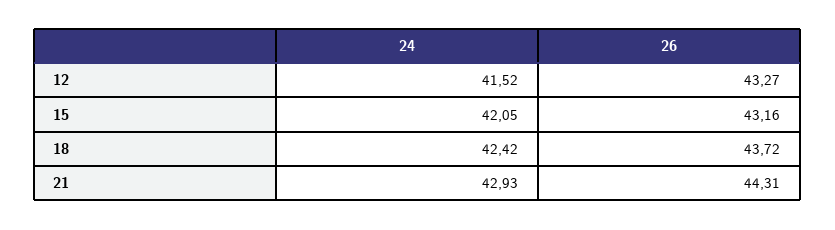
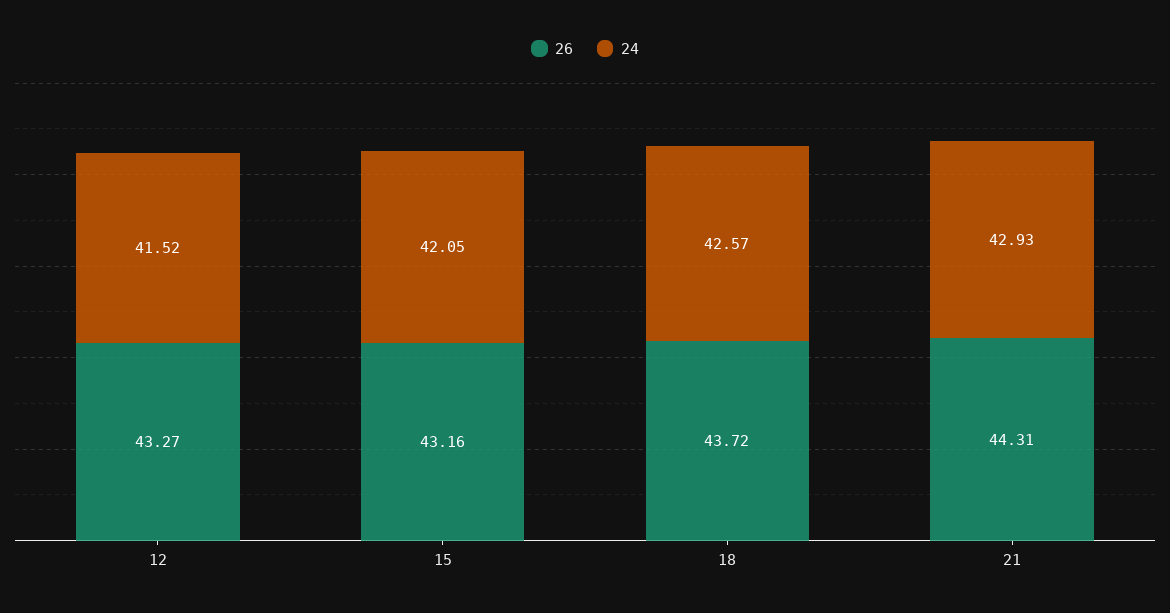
  {
    "24": {
      "12": 41.52,
      "15": 42.05,
-     "18": 42.42,
+     "18": 42.57,
      "21": 42.93
    },
    "26": {
      "12": 43.27,
      "15": 43.16,
      "18": 43.72,
      "21": 44.31
    }
  }

